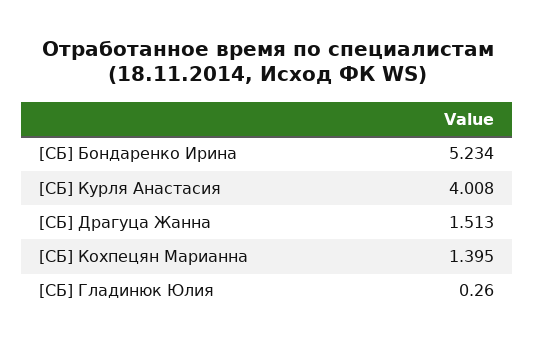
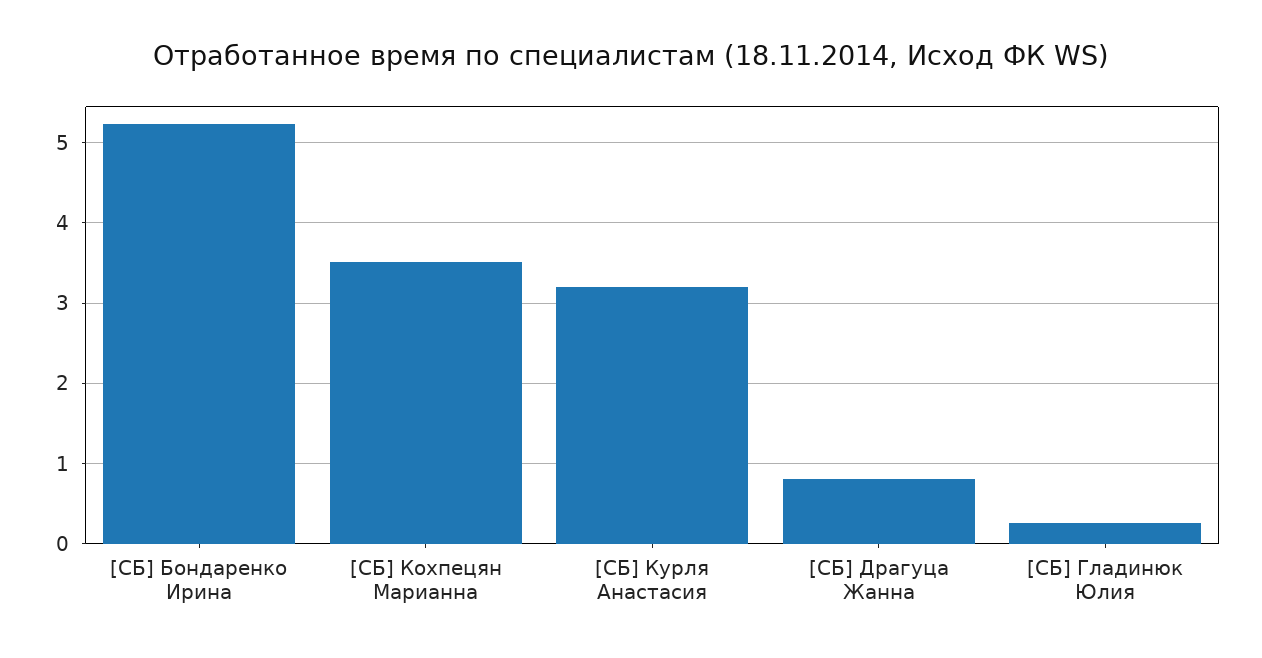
  {
    "[СБ] Бондаренко Ирина": 5.234,
-   "[СБ] Курля Анастасия": 4.008,
+   "[СБ] Курля Анастасия": 3.2,
-   "[СБ] Драгуца Жанна": 1.513,
+   "[СБ] Драгуца Жанна": 0.8,
-   "[СБ] Кохпецян Марианна": 1.395,
+   "[СБ] Кохпецян Марианна": 3.5,
    "[СБ] Гладинюк Юлия": 0.26
  }

